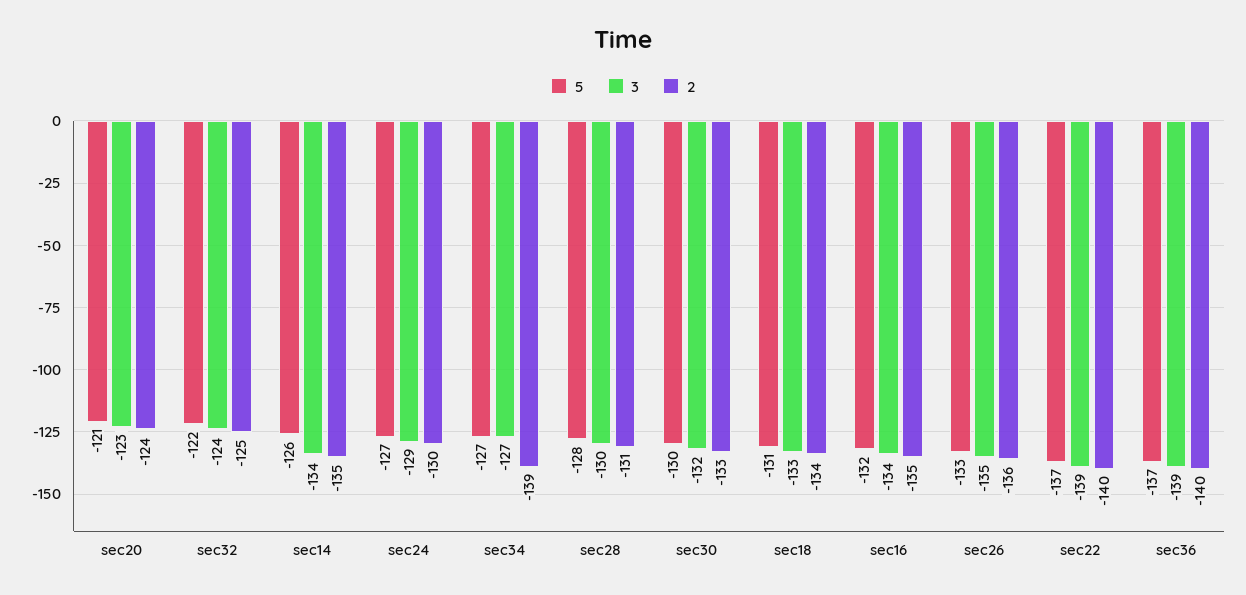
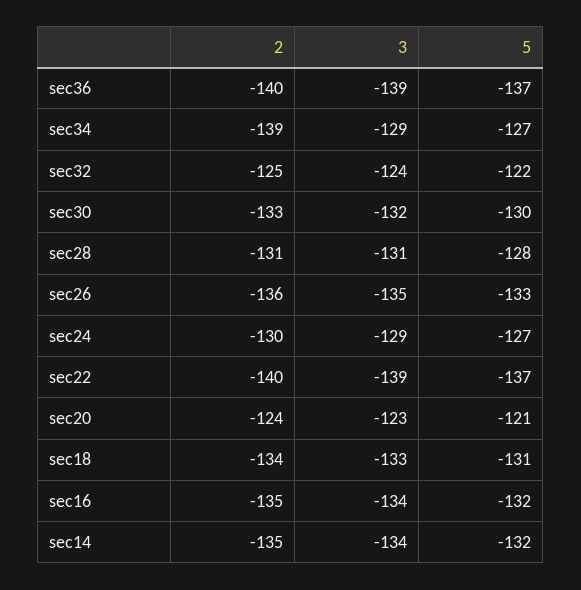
  {
    "5": {
      "sec20": -121,
      "sec32": -122,
-     "sec14": -126,
+     "sec14": -132,
      "sec24": -127,
      "sec34": -127,
      "sec28": -128,
      "sec30": -130,
      "sec18": -131,
      "sec16": -132,
      "sec26": -133,
      "sec22": -137,
      "sec36": -137
    },
    "3": {
      "sec20": -123,
      "sec32": -124,
      "sec14": -134,
      "sec24": -129,
-     "sec34": -127,
+     "sec34": -129,
-     "sec28": -130,
+     "sec28": -131,
      "sec30": -132,
      "sec18": -133,
      "sec16": -134,
      "sec26": -135,
      "sec22": -139,
      "sec36": -139
    },
    "2": {
      "sec20": -124,
      "sec32": -125,
      "sec14": -135,
      "sec24": -130,
      "sec34": -139,
      "sec28": -131,
      "sec30": -133,
      "sec18": -134,
      "sec16": -135,
      "sec26": -136,
      "sec22": -140,
      "sec36": -140
    }
  }

